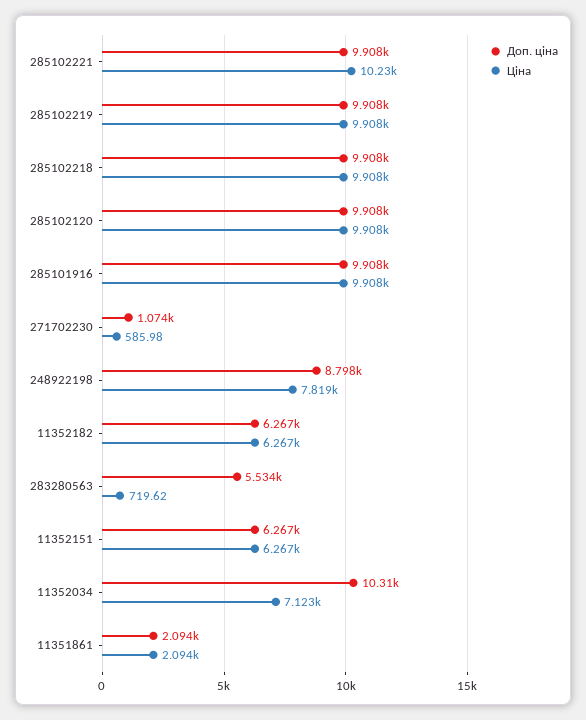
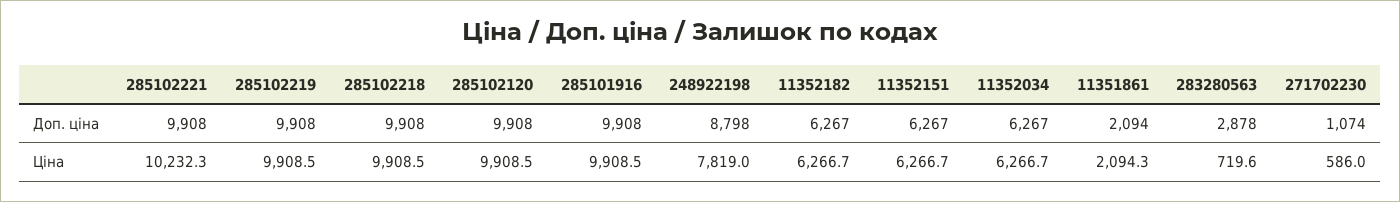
  {
    "Доп. ціна": {
      "285102221": 9908,
      "285102219": 9908,
      "285102218": 9908,
      "285102120": 9908,
      "285101916": 9908,
      "271702230": 1074,
      "248922198": 8798,
      "11352182": 6267,
-     "283280563": 5534,
+     "283280563": 2878,
      "11352151": 6267,
-     "11352034": 10310,
+     "11352034": 6267,
      "11351861": 2094
    },
    "Ціна": {
      "285102221": 10232.3,
      "285102219": 9908.5,
      "285102218": 9908.5,
      "285102120": 9908.5,
      "285101916": 9908.5,
      "271702230": 585.98,
      "248922198": 7819,
      "11352182": 6266.7,
      "283280563": 719.62,
      "11352151": 6266.7,
-     "11352034": 7123,
+     "11352034": 6266.7,
      "11351861": 2094.3
    }
  }

